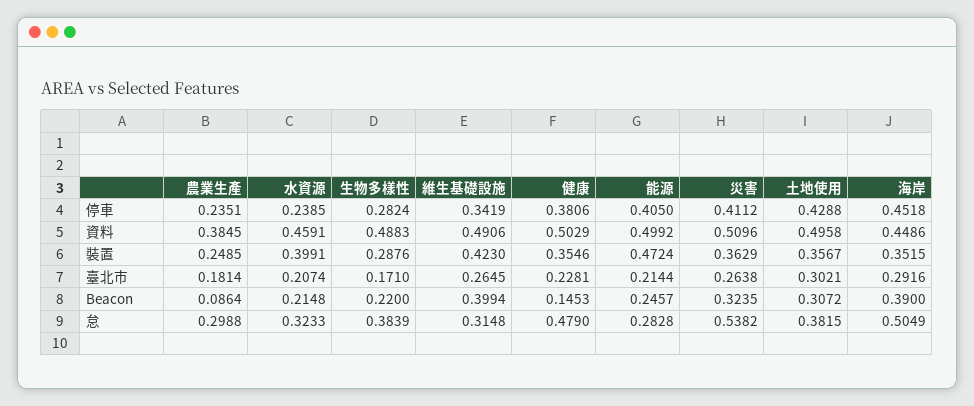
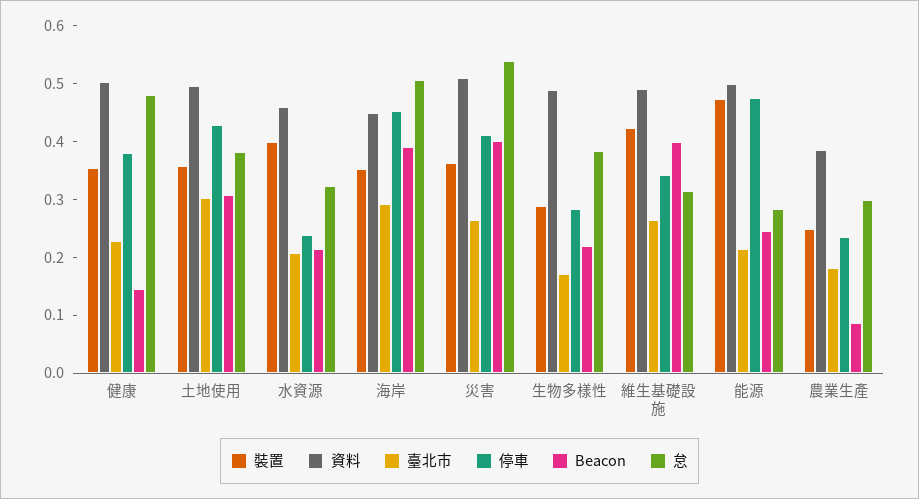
  {
    "停車": {
      "農業生產": 0.2351,
      "水資源": 0.2385,
      "生物多樣性": 0.2824,
      "維生基礎設施": 0.3419,
      "健康": 0.3806,
-     "能源": 0.405,
+     "能源": 0.48,
      "災害": 0.4112,
      "土地使用": 0.4288,
      "海岸": 0.4518
    },
    "資料": {
      "農業生產": 0.3845,
      "水資源": 0.4591,
      "生物多樣性": 0.4883,
      "維生基礎設施": 0.4906,
      "健康": 0.5029,
      "能源": 0.4992,
      "災害": 0.5096,
      "土地使用": 0.4958,
      "海岸": 0.4486
    },
    "裝置": {
      "農業生產": 0.2485,
      "水資源": 0.3991,
      "生物多樣性": 0.2876,
      "維生基礎設施": 0.423,
      "健康": 0.3546,
      "能源": 0.4724,
      "災害": 0.3629,
      "土地使用": 0.3567,
      "海岸": 0.3515
    },
    "臺北市": {
      "農業生產": 0.1814,
      "水資源": 0.2074,
      "生物多樣性": 0.171,
      "維生基礎設施": 0.2645,
      "健康": 0.2281,
      "能源": 0.2144,
      "災害": 0.2638,
      "土地使用": 0.3021,
      "海岸": 0.2916
    },
    "Beacon": {
      "農業生產": 0.0864,
      "水資源": 0.2148,
      "生物多樣性": 0.22,
      "維生基礎設施": 0.3994,
      "健康": 0.1453,
      "能源": 0.2457,
-     "災害": 0.3235,
+     "災害": 0.4,
      "土地使用": 0.3072,
      "海岸": 0.39
    },
    "怠": {
      "農業生產": 0.2988,
      "水資源": 0.3233,
      "生物多樣性": 0.3839,
      "維生基礎設施": 0.3148,
      "健康": 0.479,
      "能源": 0.2828,
      "災害": 0.5382,
      "土地使用": 0.3815,
      "海岸": 0.5049
    }
  }

